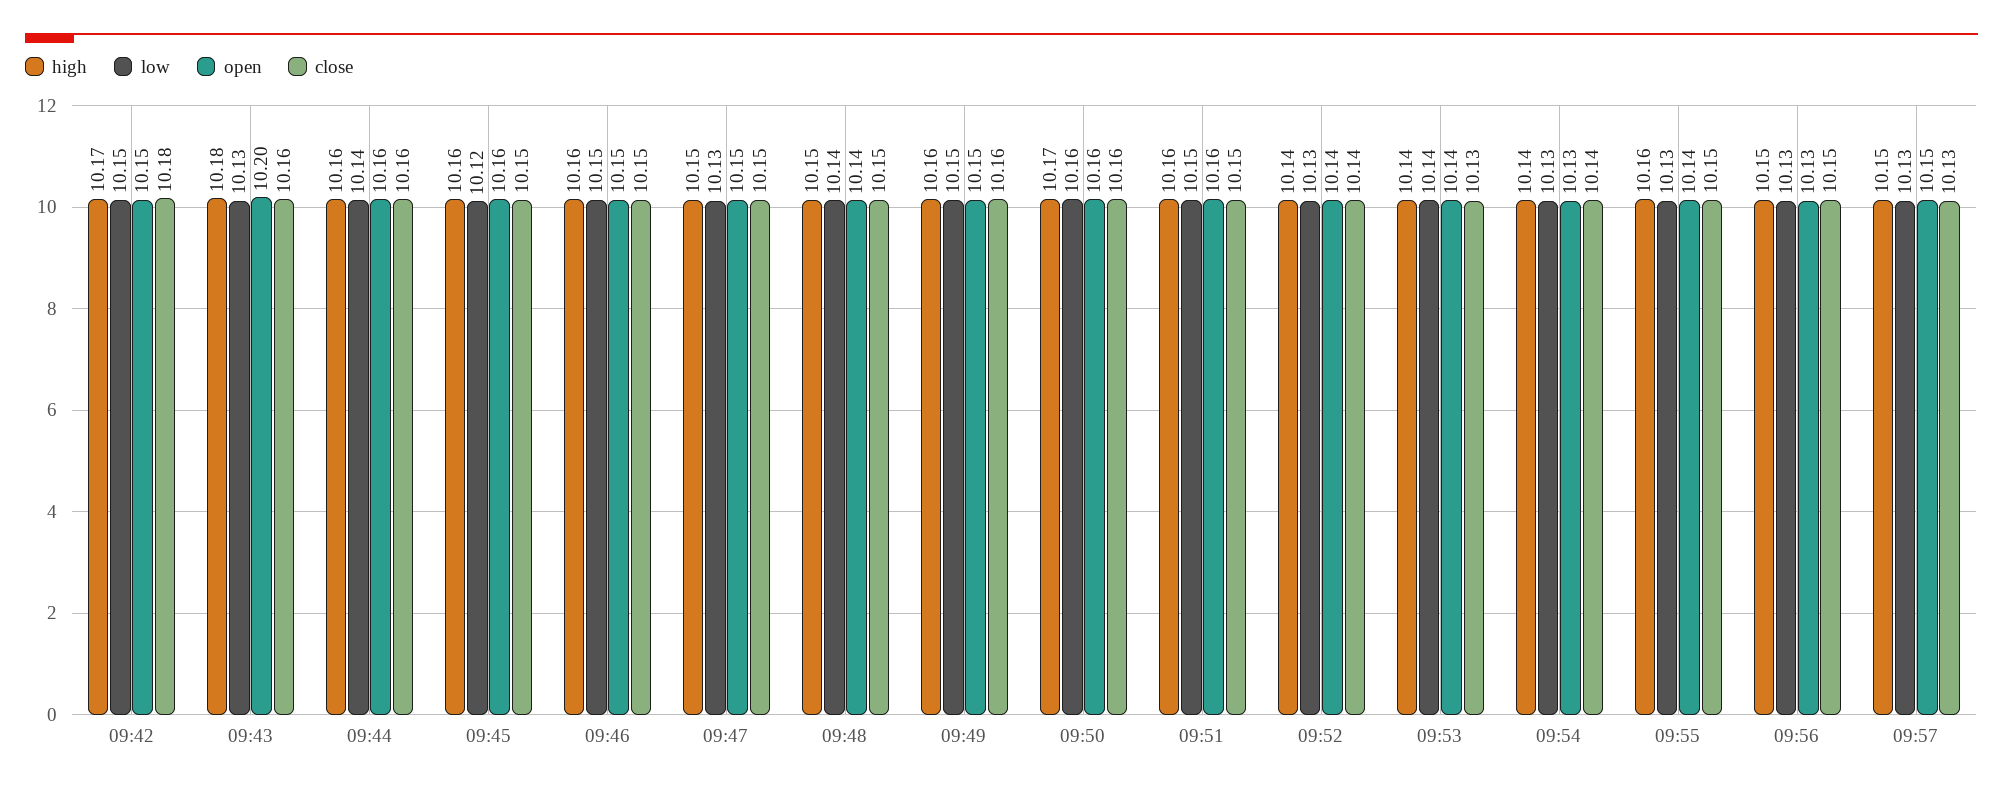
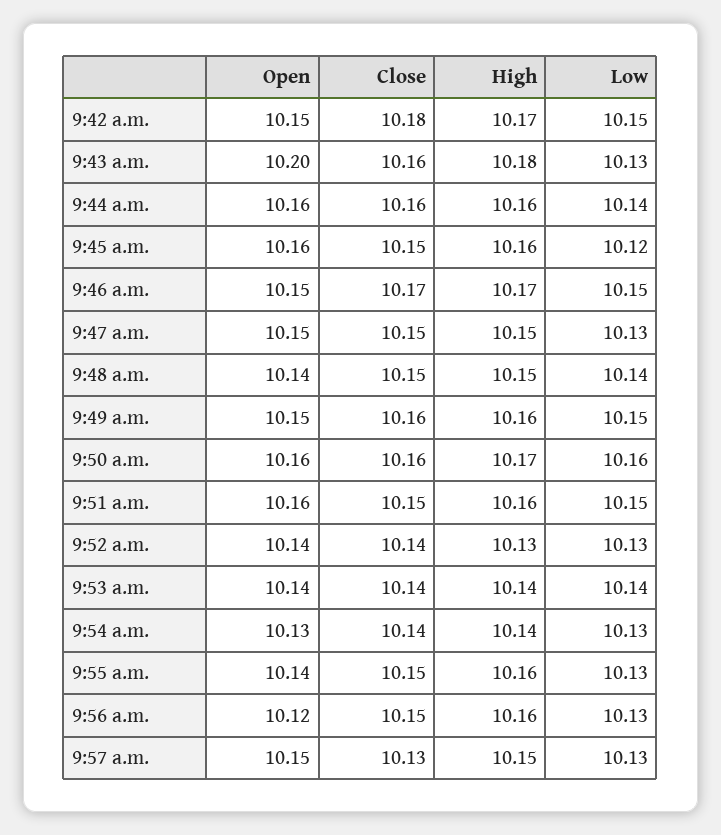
  {
    "high": {
      "09:42": 10.17,
      "09:43": 10.18,
      "09:44": 10.16,
      "09:45": 10.16,
-     "09:46": 10.16,
+     "09:46": 10.17,
      "09:47": 10.15,
      "09:48": 10.15,
      "09:49": 10.16,
      "09:50": 10.17,
      "09:51": 10.16,
-     "09:52": 10.14,
+     "09:52": 10.13,
      "09:53": 10.14,
      "09:54": 10.14,
      "09:55": 10.16,
-     "09:56": 10.15,
+     "09:56": 10.16,
      "09:57": 10.15
    },
    "low": {
      "09:42": 10.15,
      "09:43": 10.13,
      "09:44": 10.14,
      "09:45": 10.12,
      "09:46": 10.15,
      "09:47": 10.13,
      "09:48": 10.14,
      "09:49": 10.15,
      "09:50": 10.16,
      "09:51": 10.15,
      "09:52": 10.13,
      "09:53": 10.14,
      "09:54": 10.13,
      "09:55": 10.13,
      "09:56": 10.13,
      "09:57": 10.13
    },
    "open": {
      "09:42": 10.15,
      "09:43": 10.2,
      "09:44": 10.16,
      "09:45": 10.16,
      "09:46": 10.15,
      "09:47": 10.15,
      "09:48": 10.14,
      "09:49": 10.15,
      "09:50": 10.16,
      "09:51": 10.16,
      "09:52": 10.14,
      "09:53": 10.14,
      "09:54": 10.13,
      "09:55": 10.14,
-     "09:56": 10.13,
+     "09:56": 10.12,
      "09:57": 10.15
    },
    "close": {
      "09:42": 10.18,
      "09:43": 10.16,
      "09:44": 10.16,
      "09:45": 10.15,
-     "09:46": 10.15,
+     "09:46": 10.17,
      "09:47": 10.15,
      "09:48": 10.15,
      "09:49": 10.16,
      "09:50": 10.16,
      "09:51": 10.15,
      "09:52": 10.14,
-     "09:53": 10.13,
+     "09:53": 10.14,
      "09:54": 10.14,
      "09:55": 10.15,
      "09:56": 10.15,
      "09:57": 10.13
    }
  }

